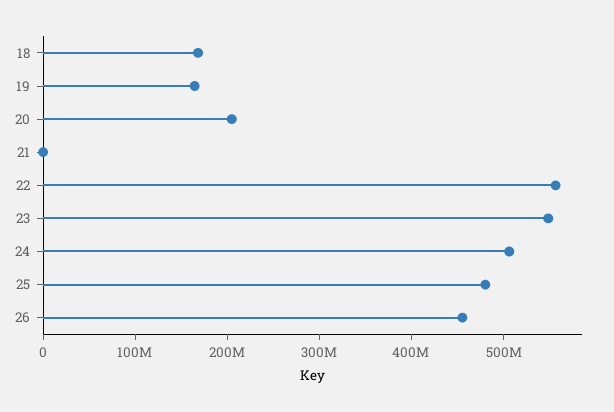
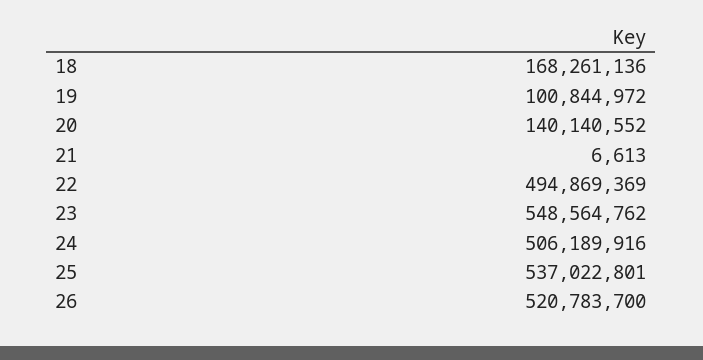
  {
    "18": 168261136,
-   "19": 160000000,
+   "19": 100844972,
-   "20": 200000000,
+   "20": 140140552,
    "21": 6613,
-   "22": 560000000,
+   "22": 494869369,
    "23": 548564762,
    "24": 506189916,
-   "25": 480000000,
+   "25": 537022801,
-   "26": 460000000
+   "26": 520783700
  }

